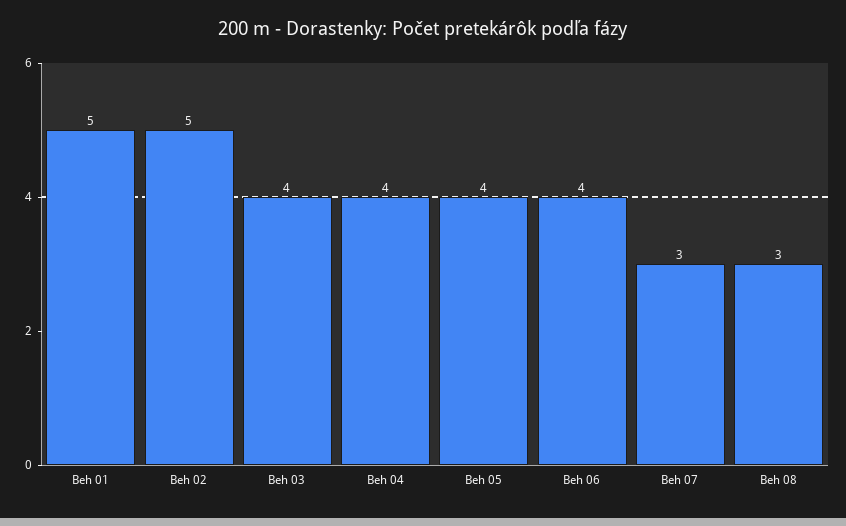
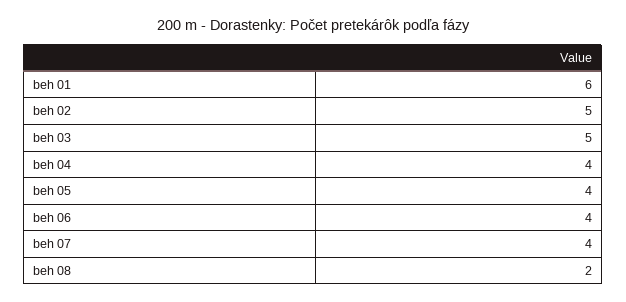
  {
-   "Beh 01": 5,
+   "Beh 01": 6,
    "Beh 02": 5,
-   "Beh 03": 4,
+   "Beh 03": 5,
    "Beh 04": 4,
    "Beh 05": 4,
    "Beh 06": 4,
-   "Beh 07": 3,
+   "Beh 07": 4,
-   "Beh 08": 3
+   "Beh 08": 2
  }

